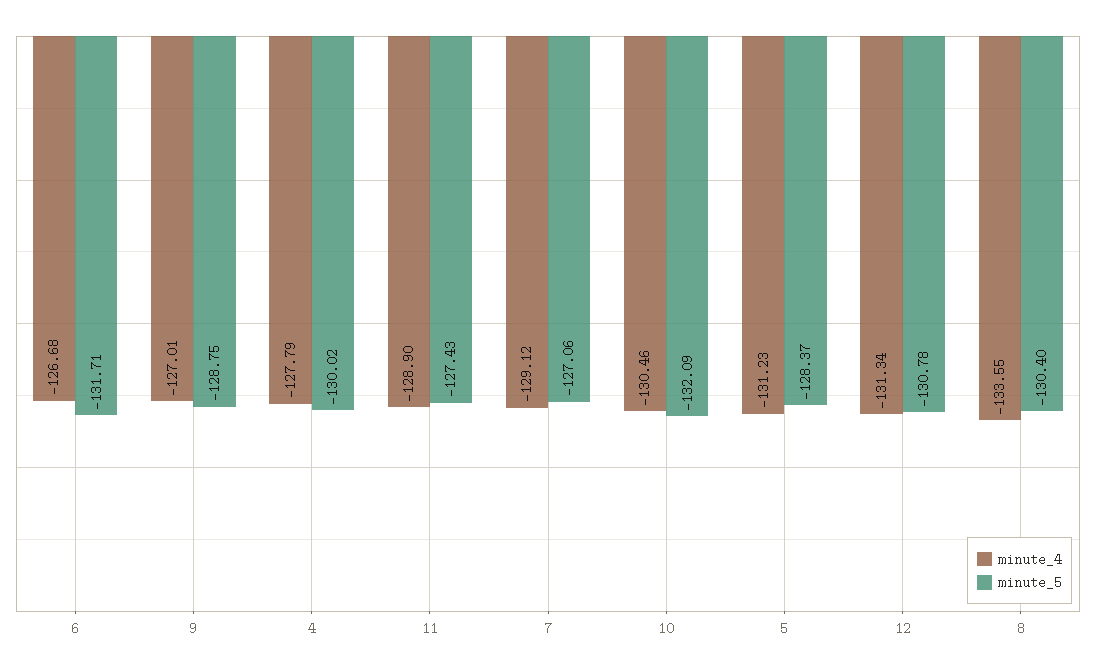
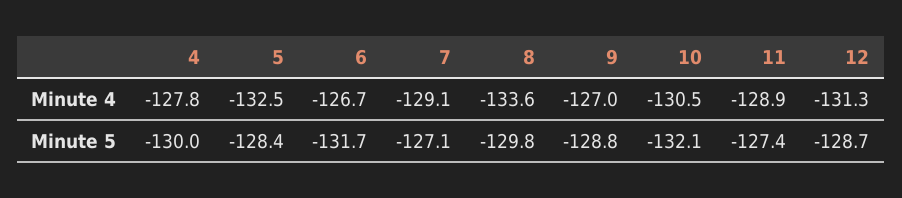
  {
    "minute_4": {
      "6": -126.68,
      "9": -127.01,
      "4": -127.79,
      "11": -128.9,
      "7": -129.12,
      "10": -130.46,
-     "5": -131.23,
+     "5": -132.5,
      "12": -131.34,
      "8": -133.55
    },
    "minute_5": {
      "6": -131.71,
      "9": -128.75,
      "4": -130.02,
      "11": -127.43,
      "7": -127.06,
      "10": -132.09,
      "5": -128.37,
-     "12": -130.78,
+     "12": -128.7,
-     "8": -130.4
+     "8": -129.8
    }
  }

